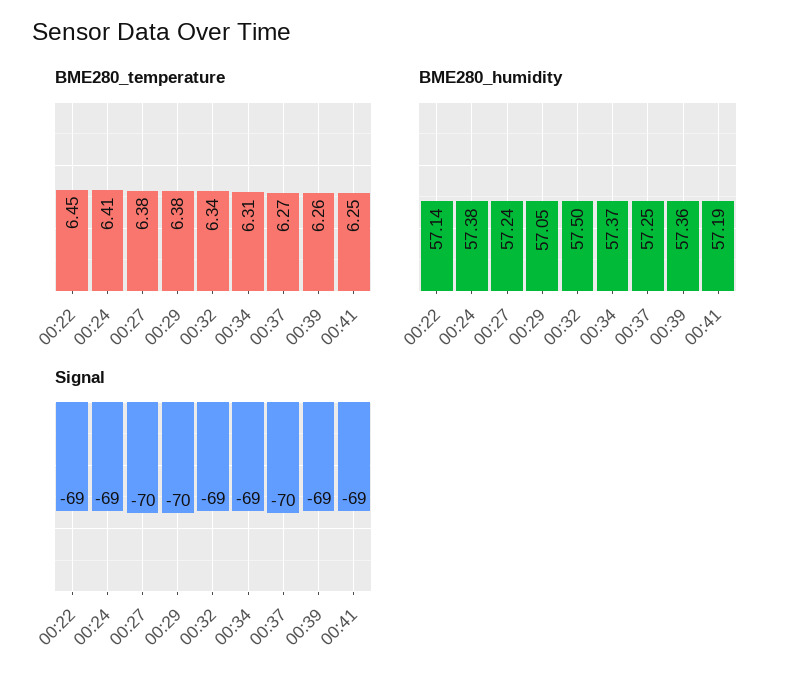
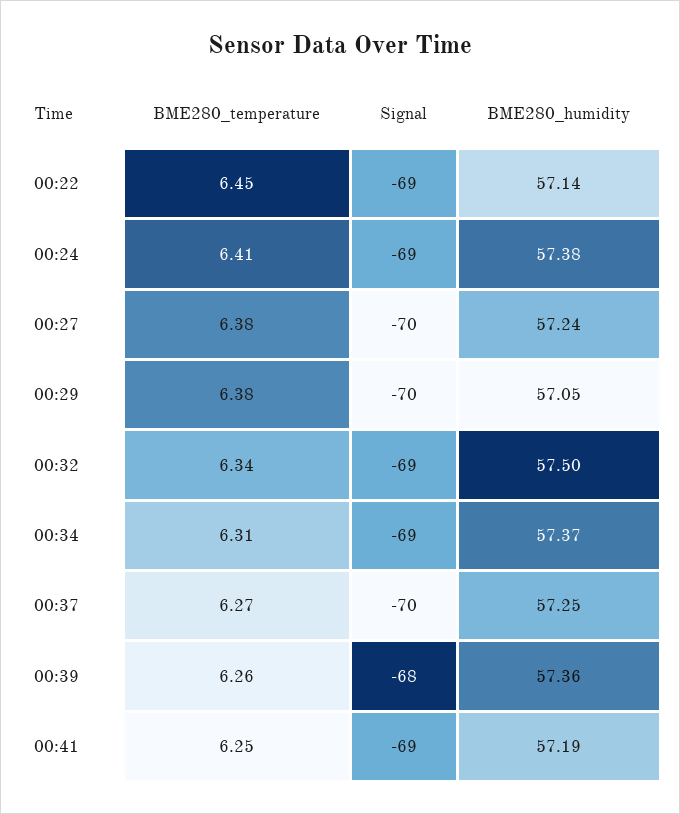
  {
    "BME280_temperature": {
      "00:22": 6.45,
      "00:24": 6.41,
      "00:27": 6.38,
      "00:29": 6.38,
      "00:32": 6.34,
      "00:34": 6.31,
      "00:37": 6.27,
      "00:39": 6.26,
      "00:41": 6.25
    },
    "BME280_humidity": {
      "00:22": 57.14,
      "00:24": 57.38,
      "00:27": 57.24,
      "00:29": 57.05,
      "00:32": 57.5,
      "00:34": 57.37,
      "00:37": 57.25,
      "00:39": 57.36,
      "00:41": 57.19
    },
    "Signal": {
      "00:22": -69,
      "00:24": -69,
      "00:27": -70,
      "00:29": -70,
      "00:32": -69,
      "00:34": -69,
      "00:37": -70,
-     "00:39": -69,
+     "00:39": -68,
      "00:41": -69
    }
  }

